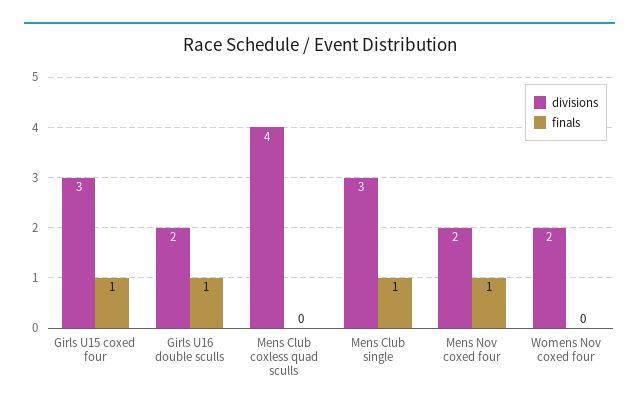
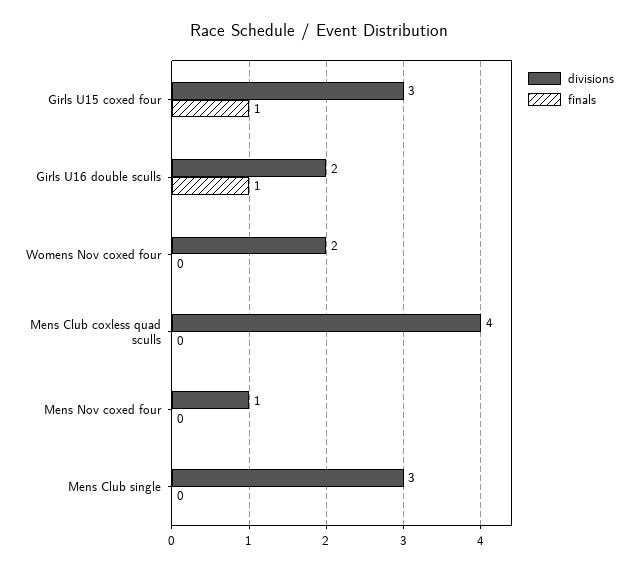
  {
    "divisions": {
      "Girls U15 coxed four": 3,
      "Girls U16 double sculls": 2,
      "Mens Club coxless quad sculls": 4,
      "Mens Club single": 3,
-     "Mens Nov coxed four": 2,
+     "Mens Nov coxed four": 1,
      "Womens Nov coxed four": 2
    },
    "finals": {
      "Girls U15 coxed four": 1,
      "Girls U16 double sculls": 1,
      "Mens Club coxless quad sculls": 0,
-     "Mens Club single": 1,
+     "Mens Club single": 0,
-     "Mens Nov coxed four": 1,
+     "Mens Nov coxed four": 0,
      "Womens Nov coxed four": 0
    }
  }

